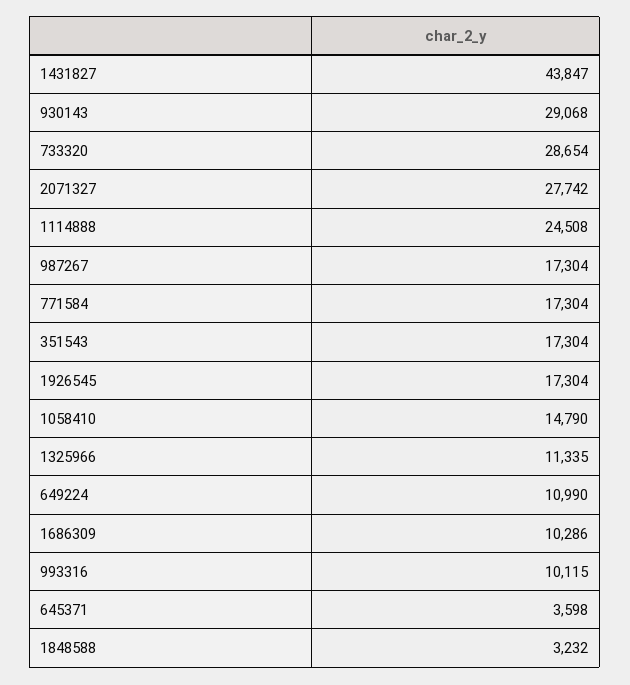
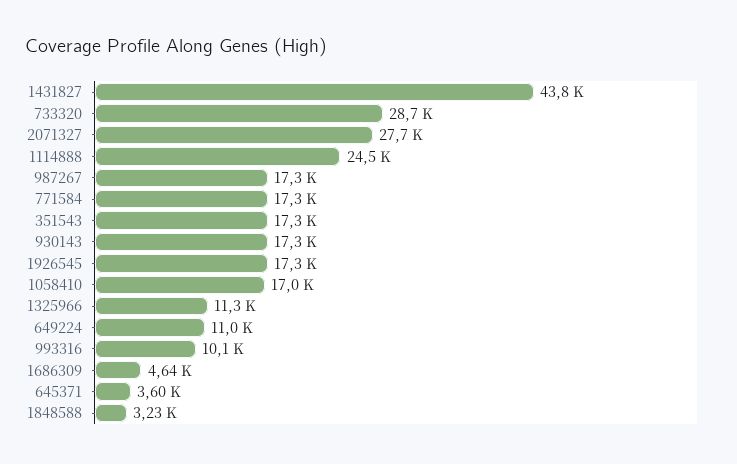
  {
    "1431827": 43847,
-   "930143": 29068,
+   "930143": 17300,
    "733320": 28654,
    "2071327": 27742,
    "1114888": 24508,
    "987267": 17304,
    "771584": 17304,
    "351543": 17304,
    "1926545": 17304,
-   "1058410": 14790,
+   "1058410": 17000,
    "1325966": 11335,
    "649224": 10990,
-   "1686309": 10286,
+   "1686309": 4640,
    "993316": 10115,
    "645371": 3598,
    "1848588": 3232
  }

